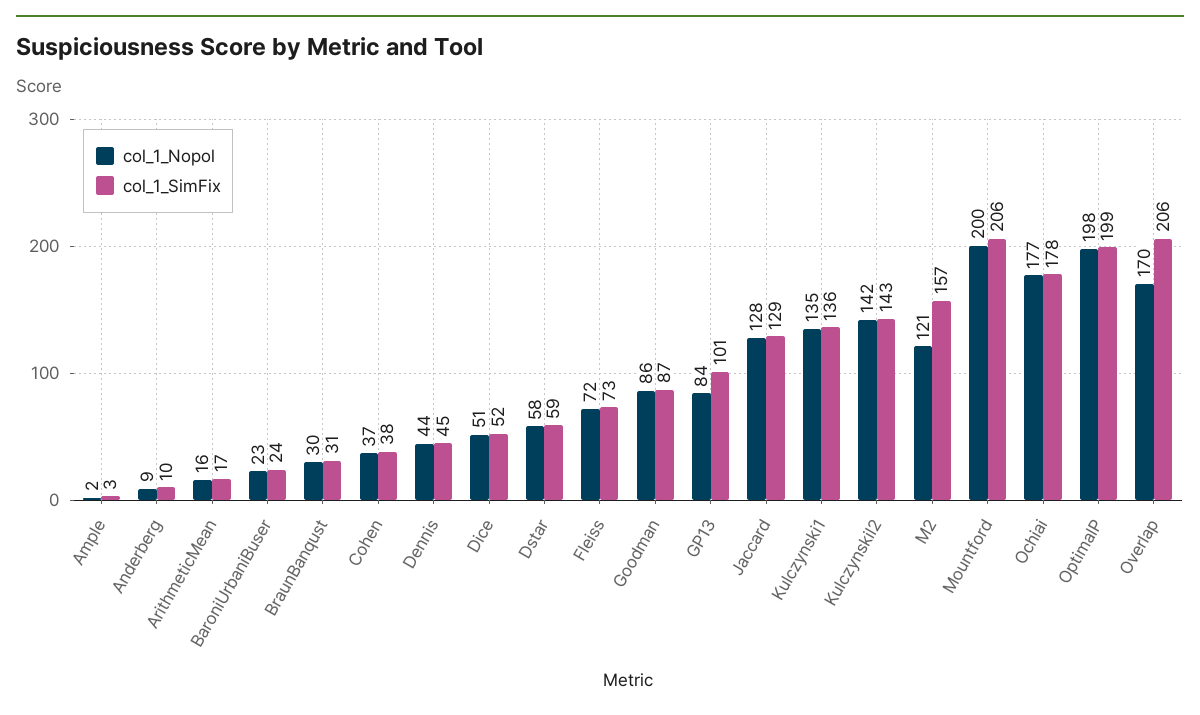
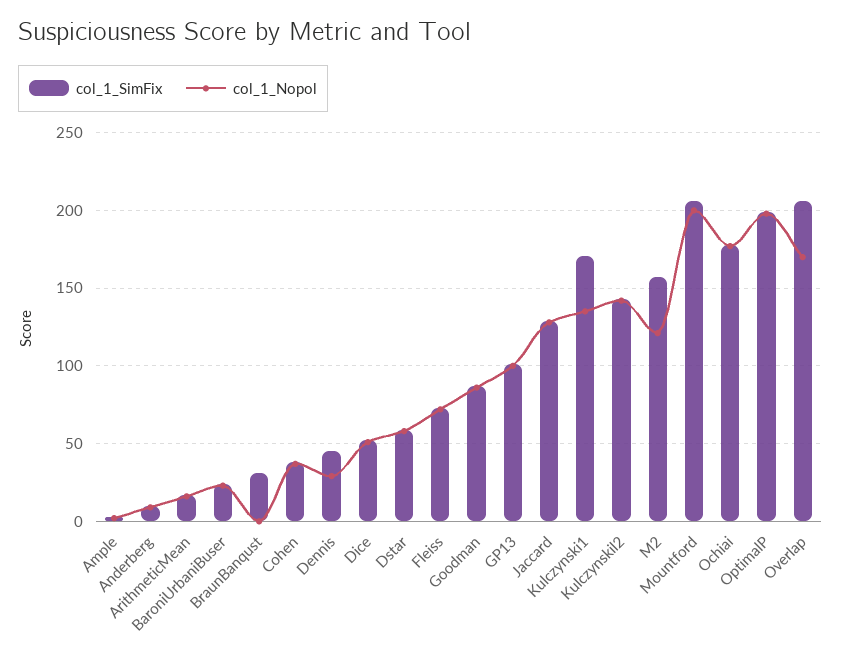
  {
    "col_1_Nopol": {
      "Ample": 2,
      "Anderberg": 9,
      "ArithmeticMean": 16,
      "BaroniUrbaniBuser": 23,
-     "BraunBanqust": 30,
+     "BraunBanqust": 0,
      "Cohen": 37,
-     "Dennis": 44,
+     "Dennis": 30,
      "Dice": 51,
      "Dstar": 58,
      "Fleiss": 72,
      "Goodman": 86,
-     "GP13": 84,
+     "GP13": 100,
      "Jaccard": 128,
      "Kulczynski1": 135,
      "Kulczynskil2": 142,
      "M2": 121,
      "Mountford": 200,
      "Ochiai": 177,
      "OptimalP": 198,
      "Overlap": 170
    },
    "col_1_SimFix": {
      "Ample": 3,
      "Anderberg": 10,
      "ArithmeticMean": 17,
      "BaroniUrbaniBuser": 24,
      "BraunBanqust": 31,
      "Cohen": 38,
      "Dennis": 45,
      "Dice": 52,
      "Dstar": 59,
      "Fleiss": 73,
      "Goodman": 87,
      "GP13": 101,
      "Jaccard": 129,
-     "Kulczynski1": 136,
+     "Kulczynski1": 170,
      "Kulczynskil2": 143,
      "M2": 157,
      "Mountford": 206,
      "Ochiai": 178,
      "OptimalP": 199,
      "Overlap": 206
    }
  }

